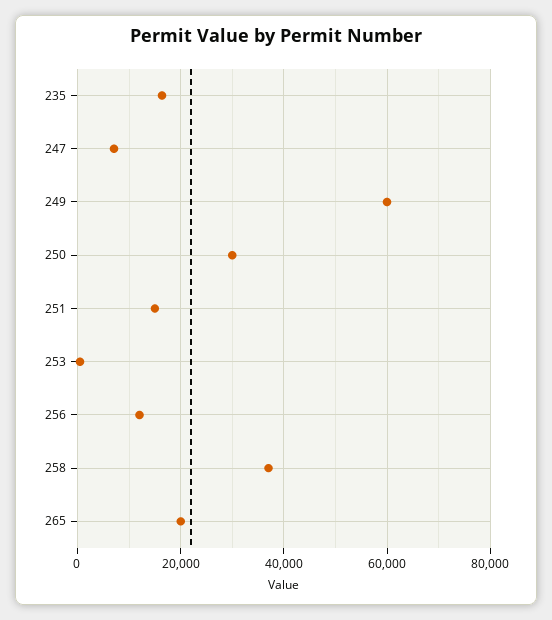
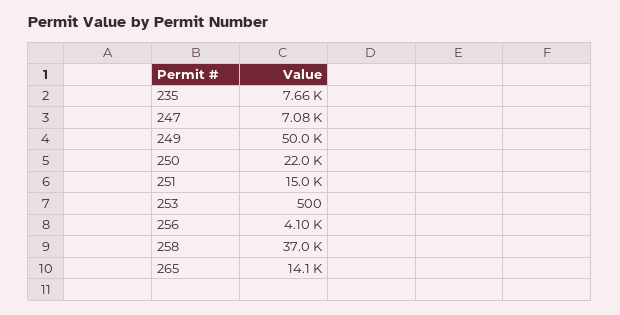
  {
-   "235": 16000,
+   "235": 7660,
    "247": 7080,
-   "249": 60000,
+   "249": 50000,
-   "250": 30000,
+   "250": 22000,
    "251": 15000,
    "253": 500,
-   "256": 12000,
+   "256": 4100,
    "258": 37000,
-   "265": 20000
+   "265": 14100
  }

